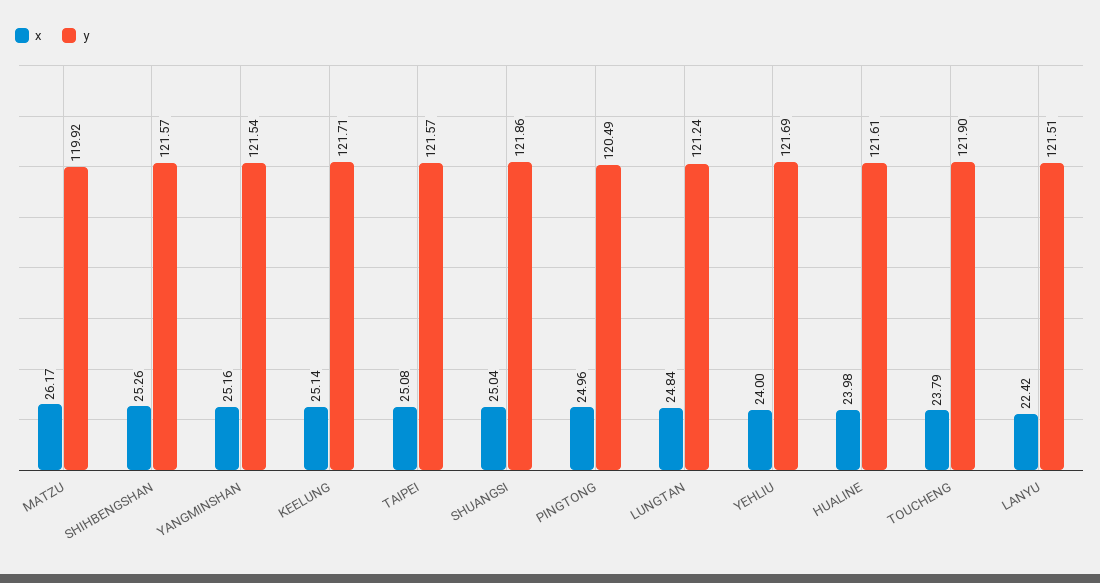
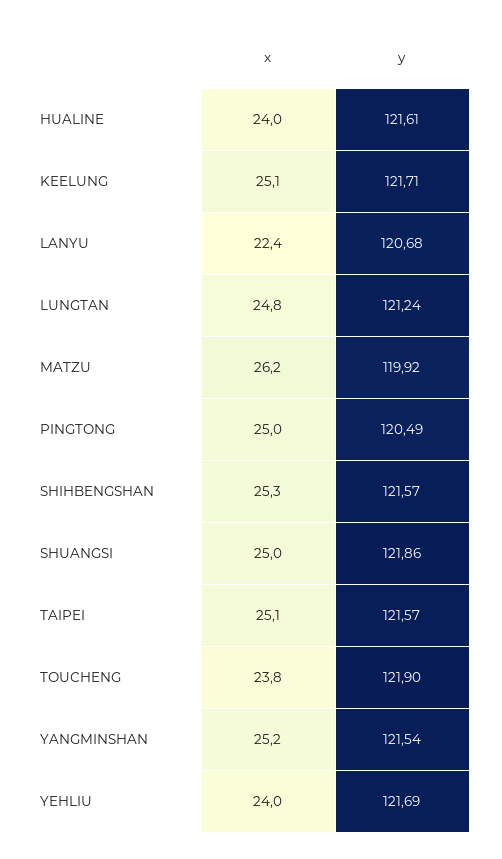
  {
    "x": {
      "MATZU": 26.17,
      "SHIHBENGSHAN": 25.26,
      "YANGMINSHAN": 25.16,
      "KEELUNG": 25.14,
      "TAIPEI": 25.08,
      "SHUANGSI": 25.04,
      "PINGTONG": 24.96,
      "LUNGTAN": 24.84,
      "YEHLIU": 24,
      "HUALINE": 23.98,
      "TOUCHENG": 23.79,
      "LANYU": 22.42
    },
    "y": {
      "MATZU": 119.92,
      "SHIHBENGSHAN": 121.57,
      "YANGMINSHAN": 121.54,
      "KEELUNG": 121.71,
      "TAIPEI": 121.57,
      "SHUANGSI": 121.86,
      "PINGTONG": 120.49,
      "LUNGTAN": 121.24,
      "YEHLIU": 121.69,
      "HUALINE": 121.61,
      "TOUCHENG": 121.9,
-     "LANYU": 121.51
+     "LANYU": 120.68
    }
  }

